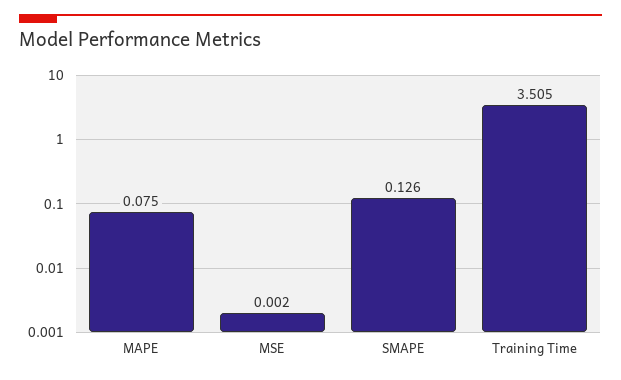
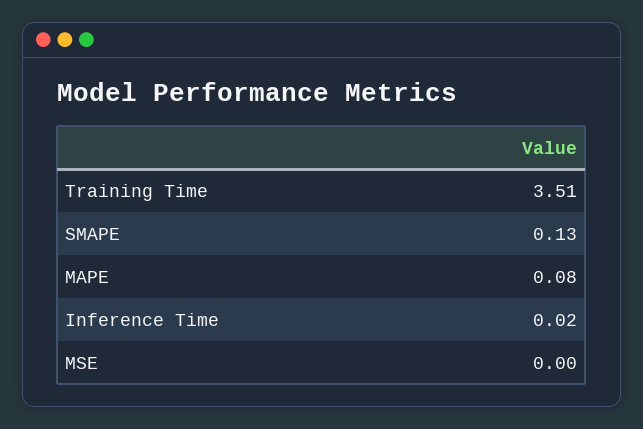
  {
    "MAPE": 0.075,
    "MSE": 0.002,
    "SMAPE": 0.126,
-   "Training Time": 3.505
+   "Training Time": 3.505,
+   "Inference Time": 0.02
  }

